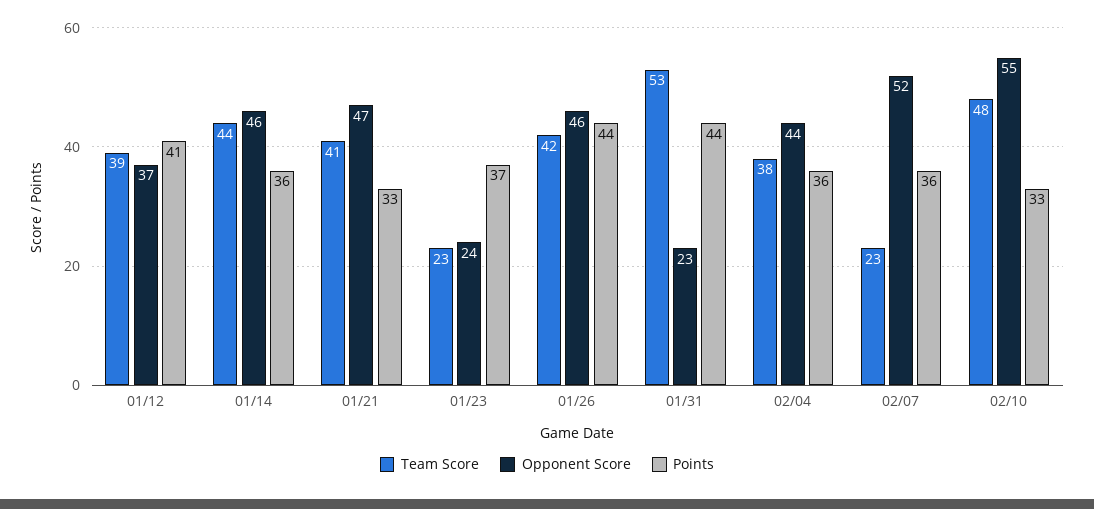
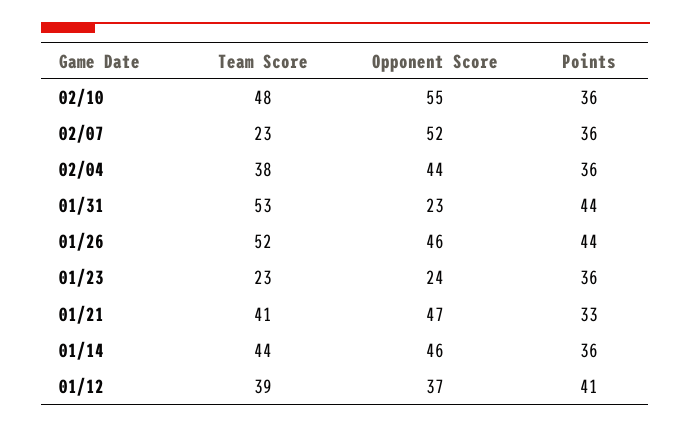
  {
    "Team Score": {
      "01/12": 39,
      "01/14": 44,
      "01/21": 41,
      "01/23": 23,
-     "01/26": 42,
+     "01/26": 52,
      "01/31": 53,
      "02/04": 38,
      "02/07": 23,
      "02/10": 48
    },
    "Opponent Score": {
      "01/12": 37,
      "01/14": 46,
      "01/21": 47,
      "01/23": 24,
      "01/26": 46,
      "01/31": 23,
      "02/04": 44,
      "02/07": 52,
      "02/10": 55
    },
    "Points": {
      "01/12": 41,
      "01/14": 36,
      "01/21": 33,
-     "01/23": 37,
+     "01/23": 36,
      "01/26": 44,
      "01/31": 44,
      "02/04": 36,
      "02/07": 36,
-     "02/10": 33
+     "02/10": 36
    }
  }

